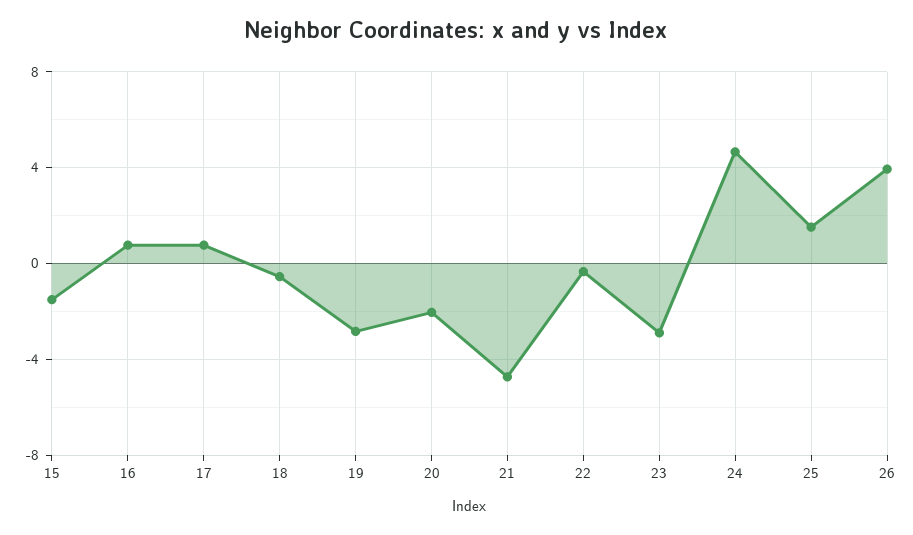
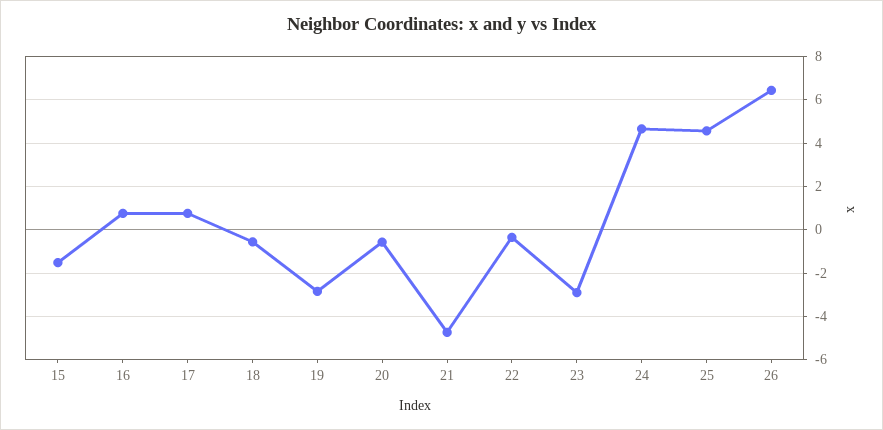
  {
    "15": -1.5,
    "16": 1,
    "17": 1,
    "18": -0.5,
    "19": -3,
-   "20": -2,
+   "20": -0.5,
    "21": -4.5,
    "22": -0.5,
    "23": -3,
    "24": 4.5,
-   "25": 1.5,
+   "25": 4.5,
-   "26": 4
+   "26": 6.5
  }

